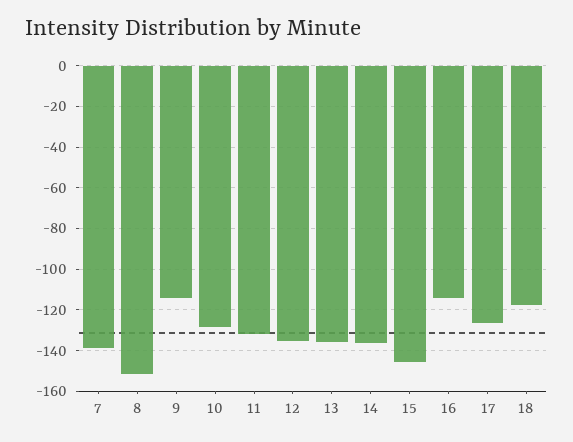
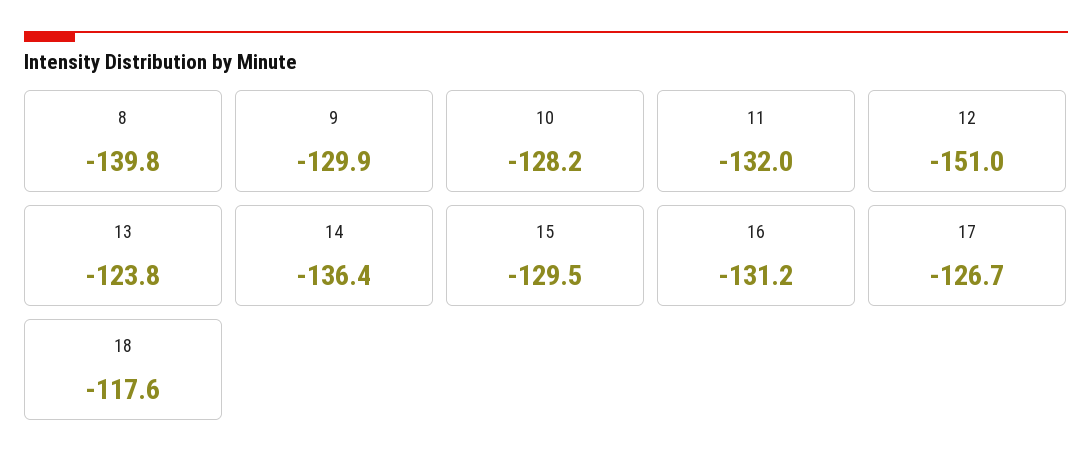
  {
-   "7": -140,
-   "8": -150,
+   "8": -139.8,
-   "9": -115,
+   "9": -129.9,
    "10": -128.2,
    "11": -132,
-   "12": -135,
+   "12": -151,
-   "13": -135,
+   "13": -123.8,
    "14": -136.4,
-   "15": -145,
+   "15": -129.5,
-   "16": -115,
+   "16": -131.2,
    "17": -126.7,
    "18": -117.6
  }

